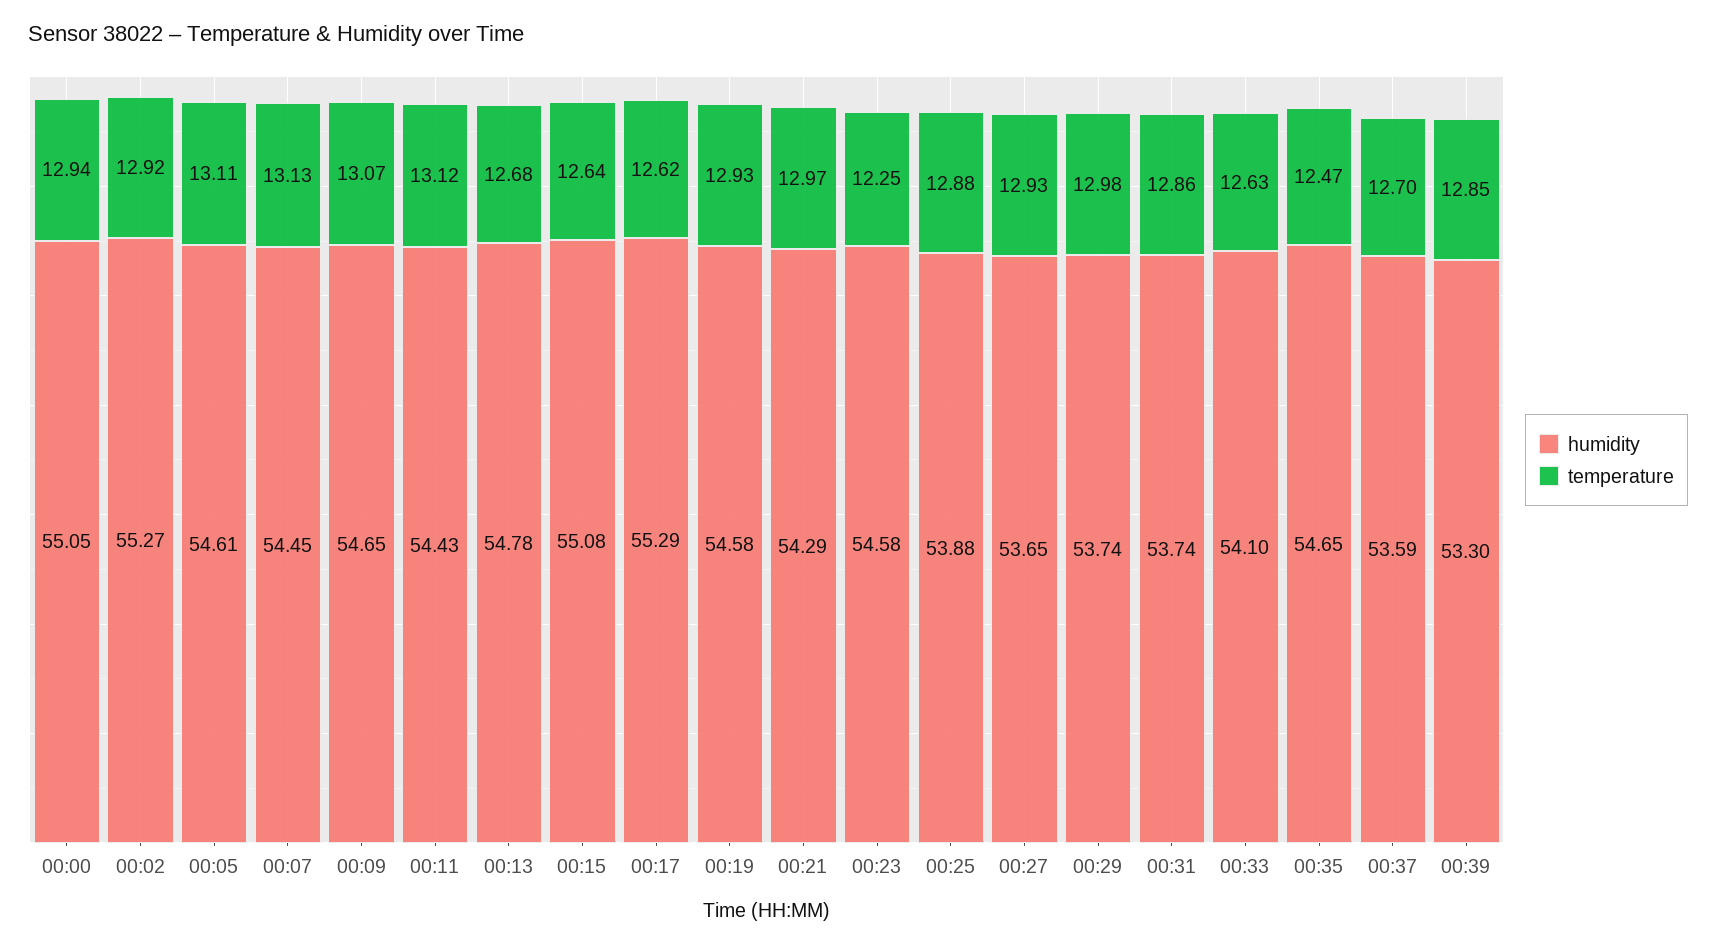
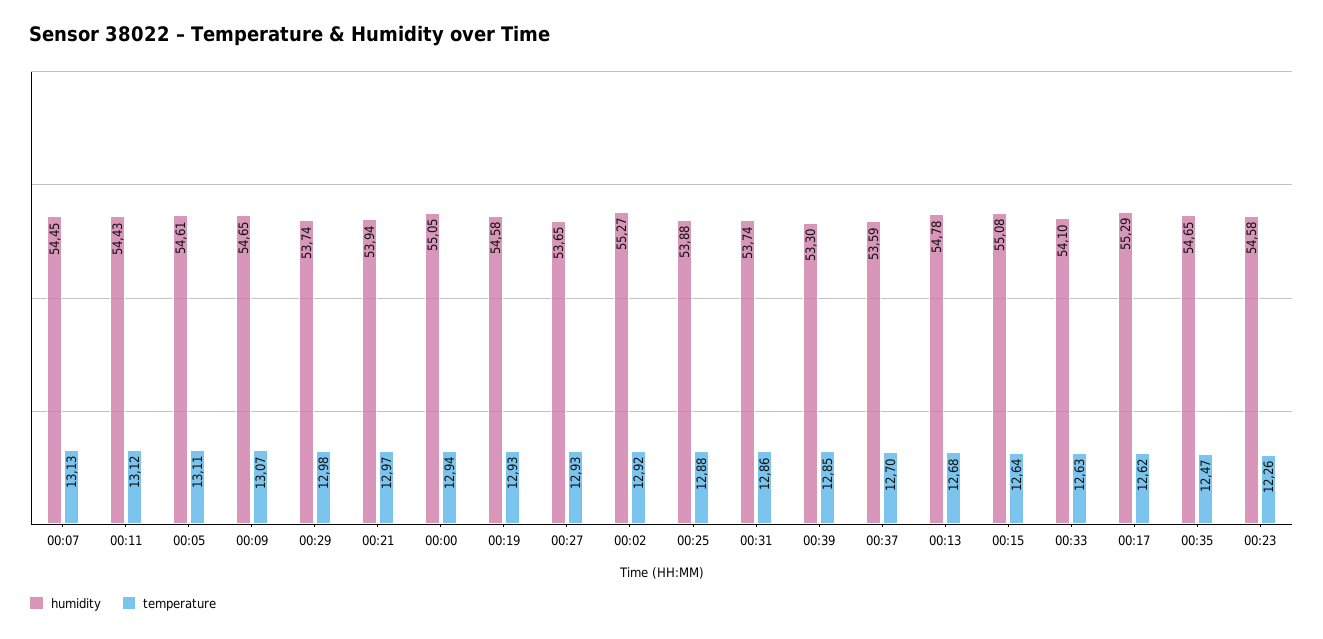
  {
    "humidity": {
      "00:00": 55.05,
      "00:02": 55.27,
      "00:05": 54.61,
      "00:07": 54.45,
      "00:09": 54.65,
      "00:11": 54.43,
      "00:13": 54.78,
      "00:15": 55.08,
      "00:17": 55.29,
      "00:19": 54.58,
-     "00:21": 54.29,
+     "00:21": 53.94,
      "00:23": 54.58,
      "00:25": 53.88,
      "00:27": 53.65,
      "00:29": 53.74,
      "00:31": 53.74,
      "00:33": 54.1,
      "00:35": 54.65,
      "00:37": 53.59,
      "00:39": 53.3
    },
    "temperature": {
      "00:00": 12.94,
      "00:02": 12.92,
      "00:05": 13.11,
      "00:07": 13.13,
      "00:09": 13.07,
      "00:11": 13.12,
      "00:13": 12.68,
      "00:15": 12.64,
      "00:17": 12.62,
      "00:19": 12.93,
      "00:21": 12.97,
-     "00:23": 12.25,
+     "00:23": 12.26,
      "00:25": 12.88,
      "00:27": 12.93,
      "00:29": 12.98,
      "00:31": 12.86,
      "00:33": 12.63,
      "00:35": 12.47,
      "00:37": 12.7,
      "00:39": 12.85
    }
  }

